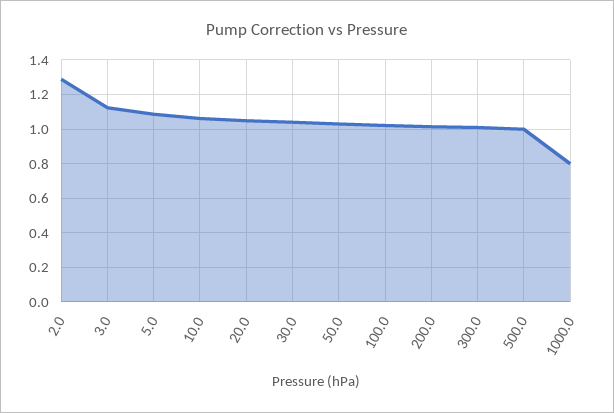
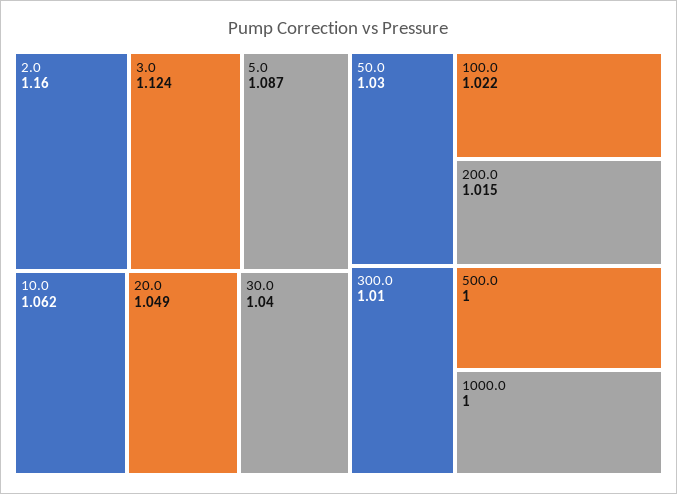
  {
-   "2.0": 1.3,
+   "2.0": 1.16,
    "3.0": 1.124,
    "5.0": 1.087,
    "10.0": 1.062,
    "20.0": 1.049,
    "30.0": 1.04,
    "50.0": 1.03,
    "100.0": 1.022,
    "200.0": 1.015,
    "300.0": 1.01,
    "500.0": 1,
-   "1000.0": 0.8
+   "1000.0": 1
  }

